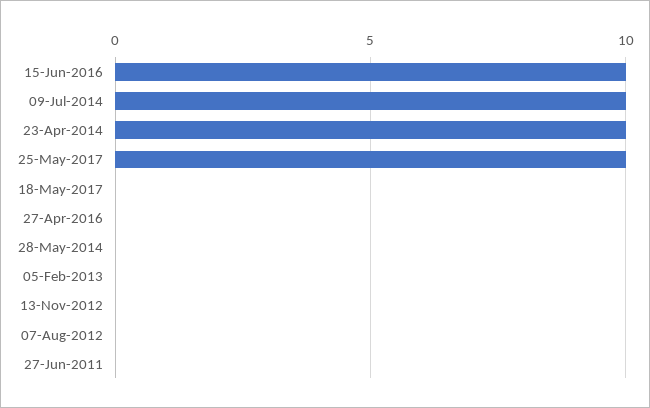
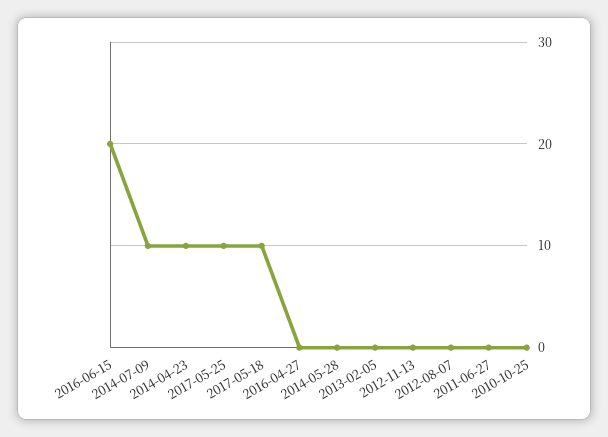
  {
-   "15-Jun-2016": 10,
+   "15-Jun-2016": 20,
    "09-Jul-2014": 10,
    "23-Apr-2014": 10,
    "25-May-2017": 10,
-   "18-May-2017": 0,
+   "18-May-2017": 10,
    "27-Apr-2016": 0,
    "28-May-2014": 0,
    "05-Feb-2013": 0,
    "13-Nov-2012": 0,
    "07-Aug-2012": 0,
-   "27-Jun-2011": 0
+   "27-Jun-2011": 0,
+   "2010-10-25": 0
  }

